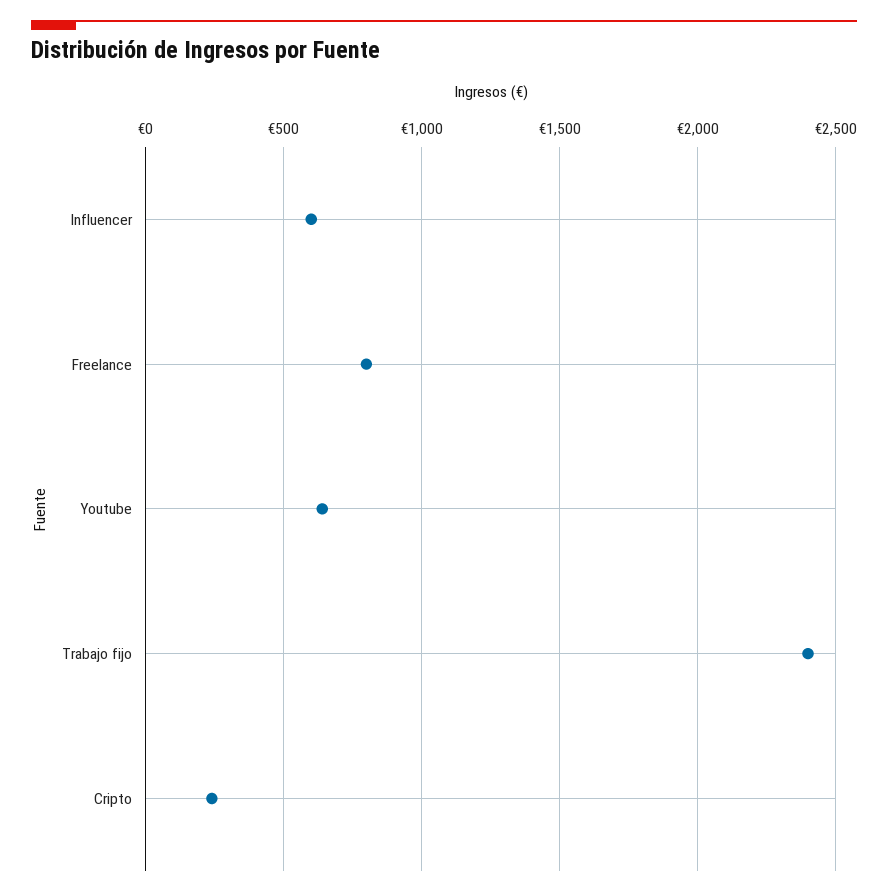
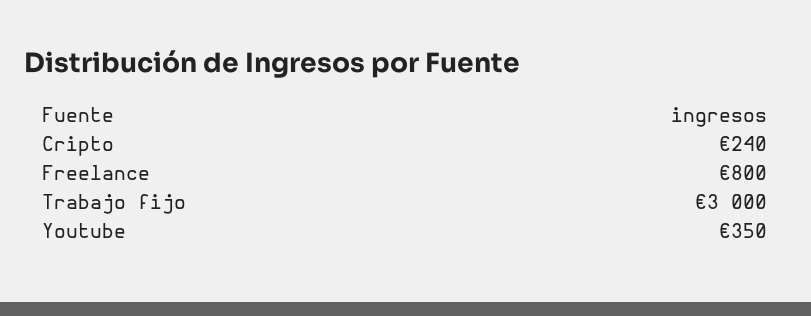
  {
-   "Influencer": 600,
    "Freelance": 800,
-   "Youtube": 650,
+   "Youtube": 350,
-   "Trabajo fijo": 2400,
+   "Trabajo fijo": 3000,
    "Cripto": 240
  }

